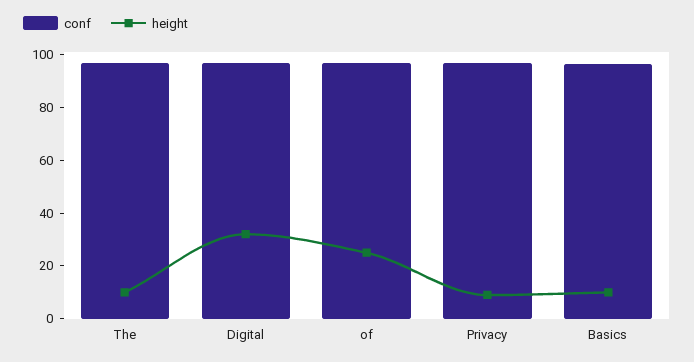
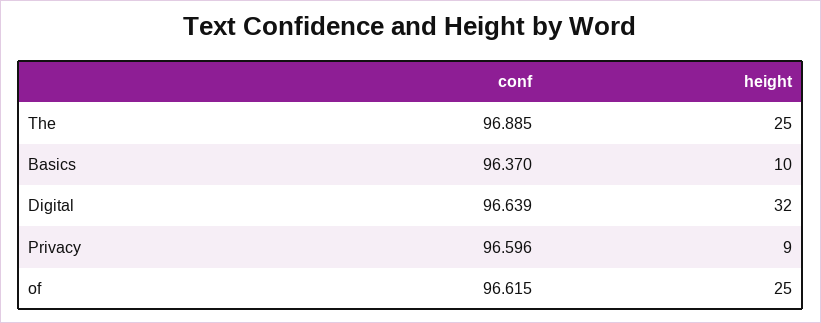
  {
    "conf": {
      "The": 96.885,
      "Digital": 96.639,
      "of": 96.615,
      "Privacy": 96.596,
      "Basics": 96.37
    },
    "height": {
-     "The": 10,
+     "The": 25,
      "Digital": 32,
      "of": 25,
      "Privacy": 9,
      "Basics": 10
    }
  }

